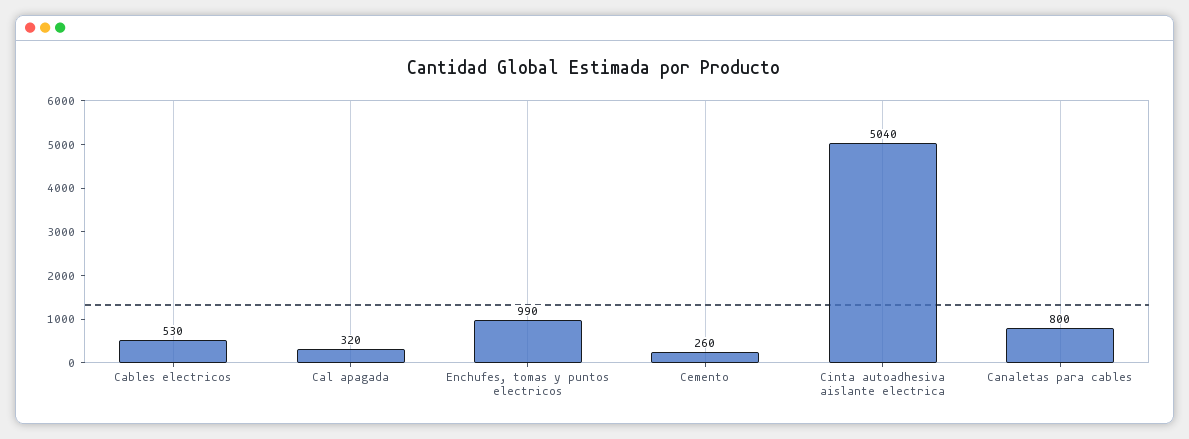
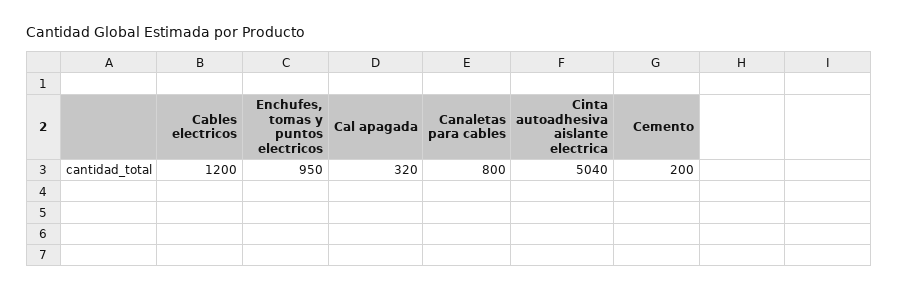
  {
-   "Cables electricos": 530,
+   "Cables electricos": 1200,
    "Cal apagada": 320,
-   "Enchufes, tomas y puntos electricos": 990,
+   "Enchufes, tomas y puntos electricos": 950,
-   "Cemento": 260,
+   "Cemento": 200,
    "Cinta autoadhesiva aislante electrica": 5040,
    "Canaletas para cables": 800
  }

